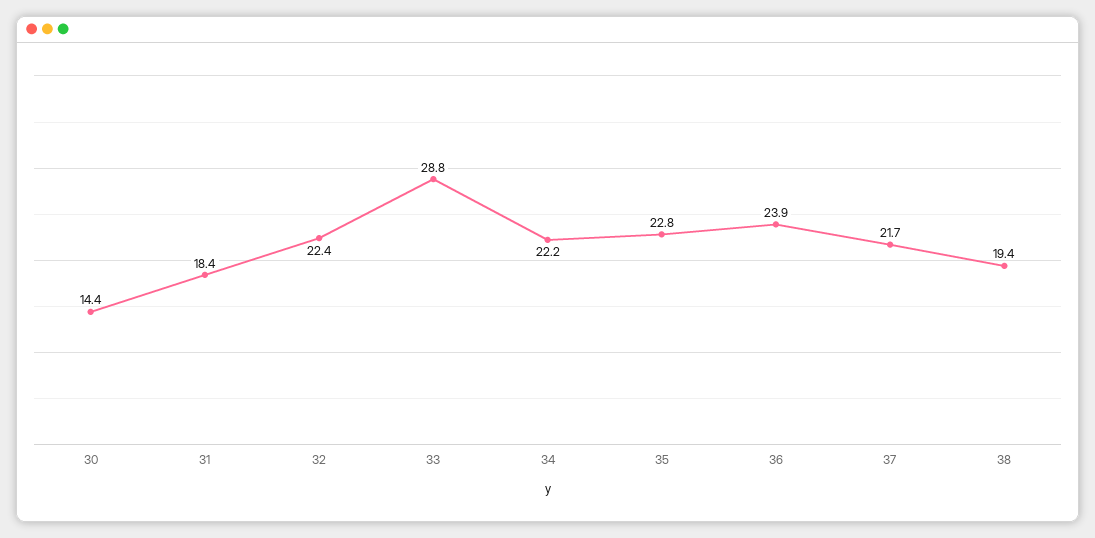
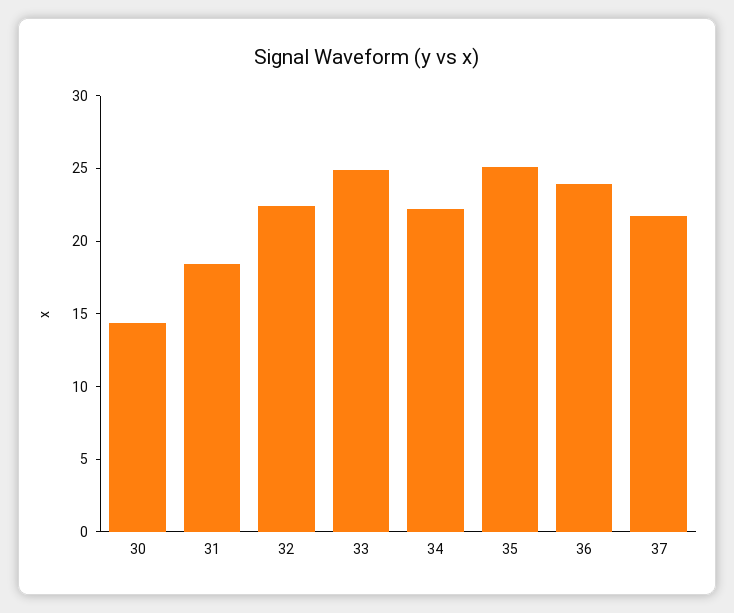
  {
    "30": 14.4,
    "31": 18.4,
    "32": 22.4,
-   "33": 28.8,
+   "33": 25,
    "34": 22.2,
-   "35": 22.8,
+   "35": 25,
    "36": 23.9,
-   "37": 21.7,
+   "37": 21.7
-   "38": 19.4
  }

